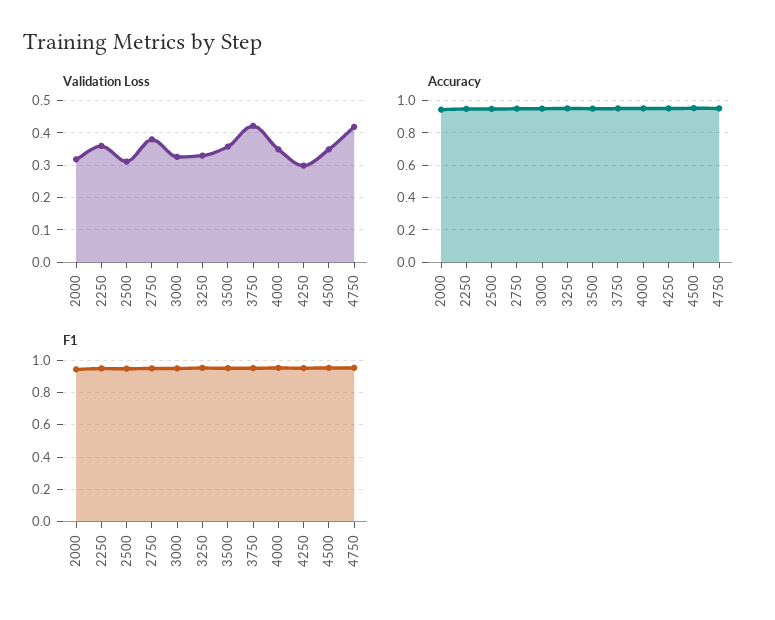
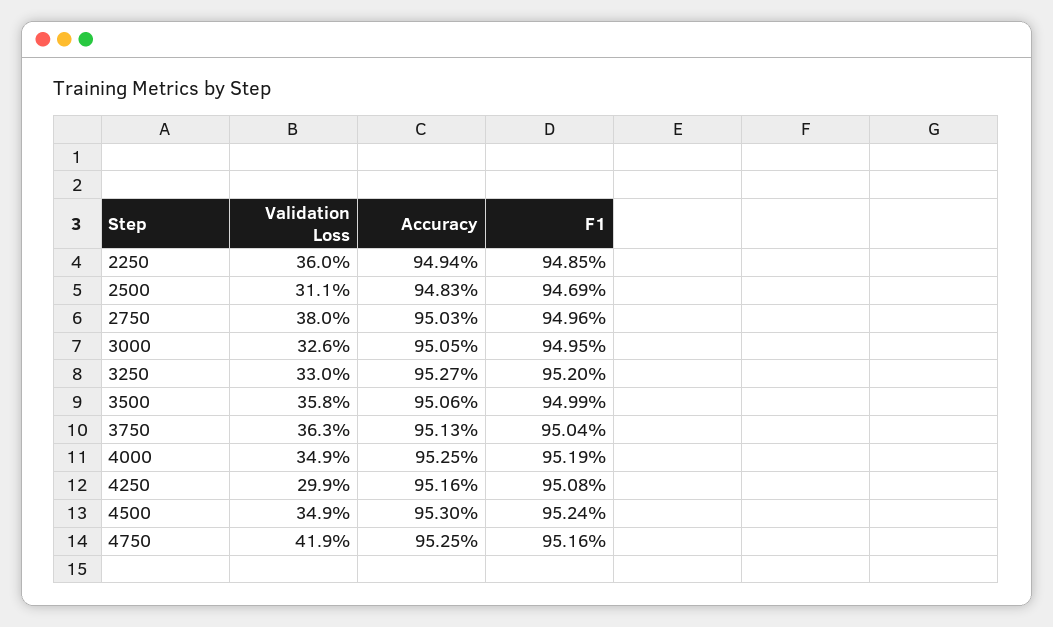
  {
    "Validation Loss": {
-     "2000": 0.32,
      "2250": 0.36,
      "2500": 0.311,
      "2750": 0.38,
      "3000": 0.326,
      "3250": 0.33,
      "3500": 0.358,
-     "3750": 0.42,
+     "3750": 0.363,
      "4000": 0.349,
      "4250": 0.299,
      "4500": 0.349,
      "4750": 0.419
    },
    "Accuracy": {
-     "2000": 0.95,
      "2250": 0.9494,
      "2500": 0.9483,
      "2750": 0.9503,
      "3000": 0.9505,
      "3250": 0.9527,
      "3500": 0.9506,
      "3750": 0.9513,
      "4000": 0.9525,
      "4250": 0.9516,
      "4500": 0.953,
      "4750": 0.9525
    },
    "F1": {
-     "2000": 0.95,
      "2250": 0.9485,
      "2500": 0.9469,
      "2750": 0.9496,
      "3000": 0.9495,
      "3250": 0.952,
      "3500": 0.9499,
      "3750": 0.9504,
      "4000": 0.9519,
      "4250": 0.9508,
      "4500": 0.9524,
      "4750": 0.9516
    }
  }

